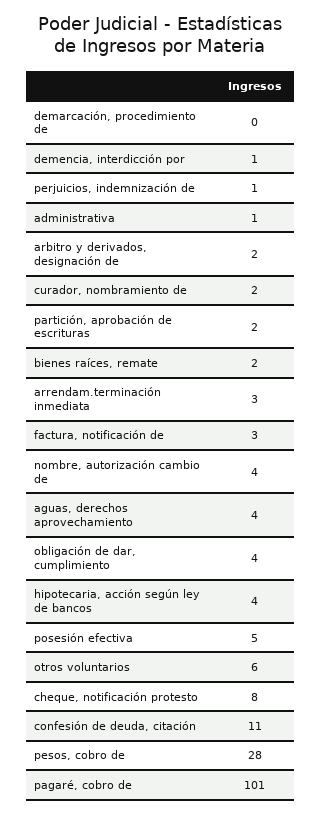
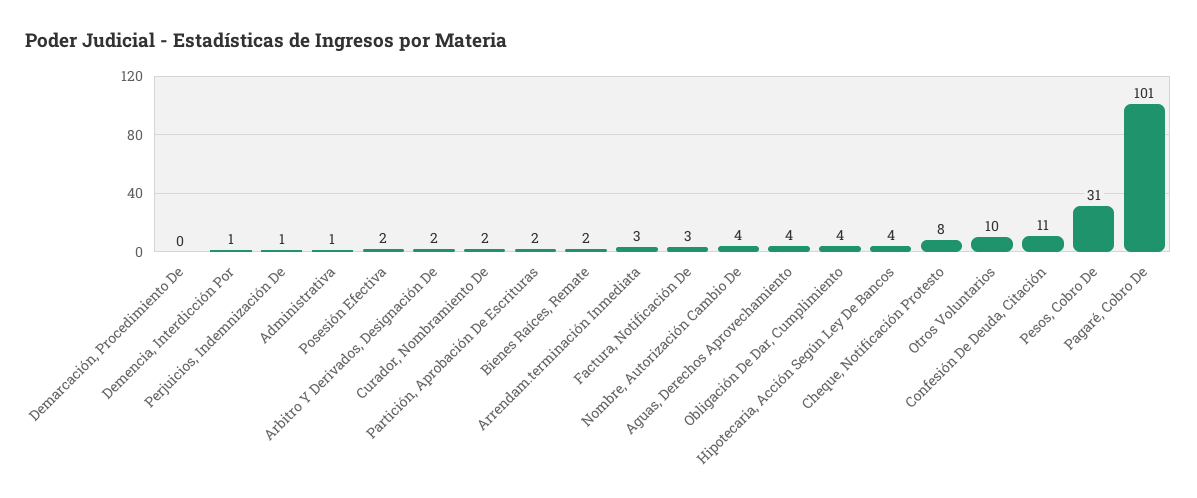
  {
    "demarcación, procedimiento de": 0,
    "demencia, interdicción por": 1,
    "perjuicios, indemnización de": 1,
    "administrativa": 1,
    "arbitro y derivados, designación de": 2,
    "curador, nombramiento de": 2,
    "partición, aprobación de escrituras": 2,
    "bienes raíces, remate": 2,
    "arrendam.terminación inmediata": 3,
    "factura, notificación de": 3,
    "nombre, autorización cambio de": 4,
    "aguas, derechos aprovechamiento": 4,
    "obligación de dar, cumplimiento": 4,
    "hipotecaria, acción según ley de bancos": 4,
-   "posesión efectiva": 5,
+   "posesión efectiva": 2,
-   "otros voluntarios": 6,
+   "otros voluntarios": 10,
    "cheque, notificación protesto": 8,
    "confesión de deuda, citación": 11,
-   "pesos, cobro de": 28,
+   "pesos, cobro de": 31,
    "pagaré, cobro de": 101
  }

